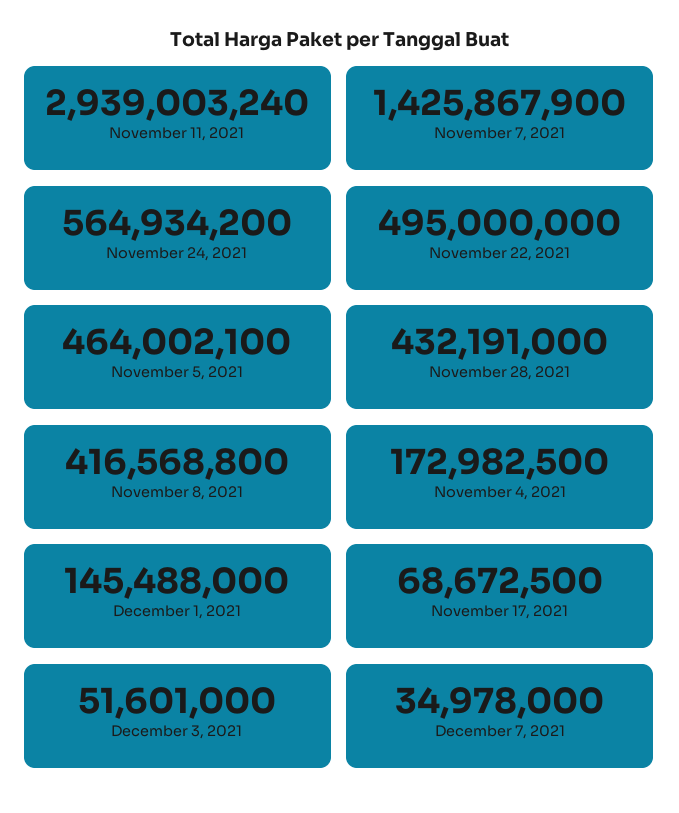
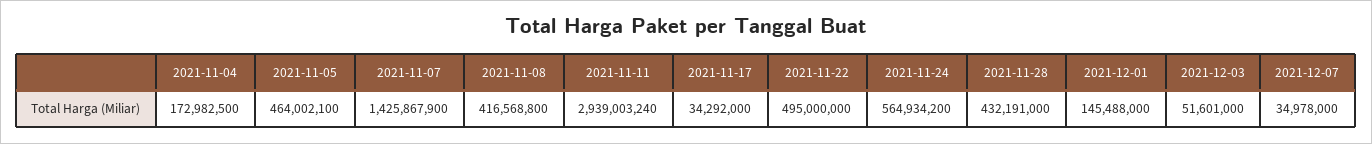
  {
    "November 11, 2021": 2939003240,
    "November 7, 2021": 1425867900,
    "November 24, 2021": 564934200,
    "November 22, 2021": 495000000,
    "November 5, 2021": 464002100,
    "November 28, 2021": 432191000,
    "November 8, 2021": 416568800,
    "November 4, 2021": 172982500,
    "December 1, 2021": 145488000,
-   "November 17, 2021": 68672500,
+   "November 17, 2021": 34292000,
    "December 3, 2021": 51601000,
    "December 7, 2021": 34978000
  }

